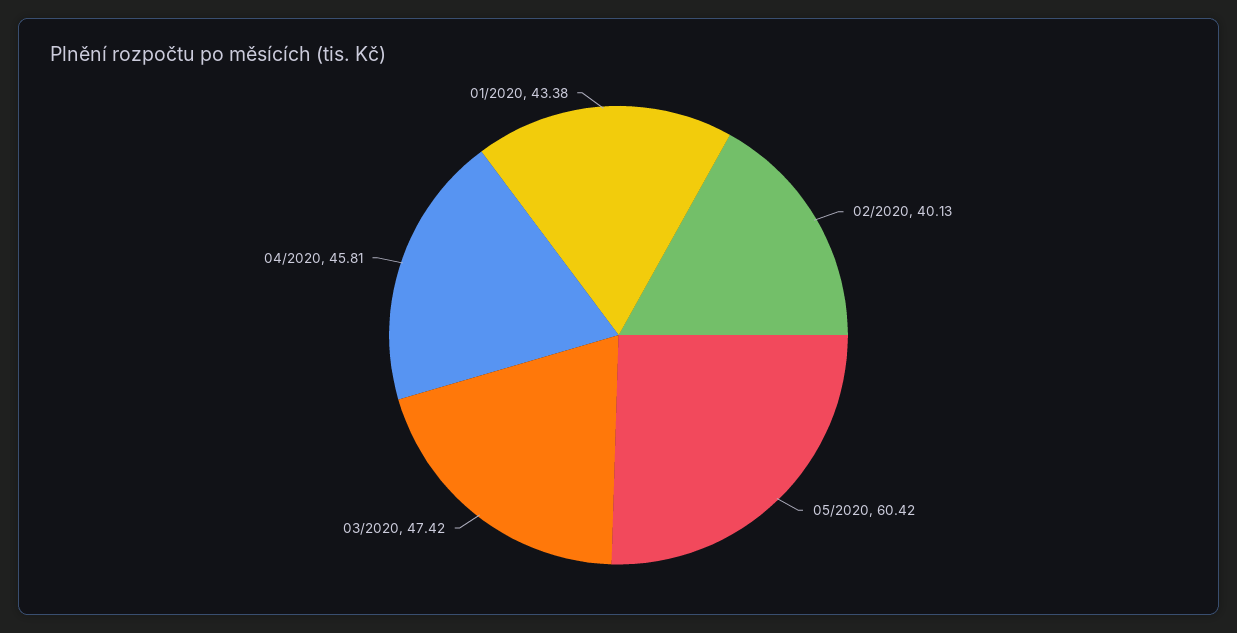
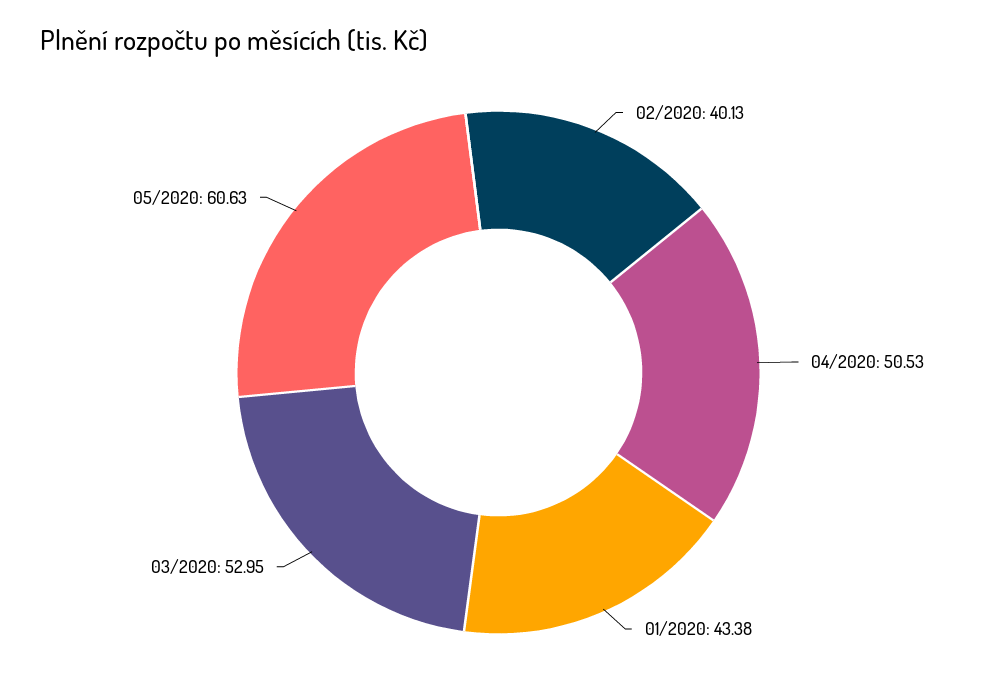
  {
    "02/2020": 40.13,
-   "05/2020": 60.42,
+   "05/2020": 60.63,
-   "03/2020": 47.42,
+   "03/2020": 52.95,
-   "04/2020": 45.81,
+   "04/2020": 50.53,
    "01/2020": 43.38
  }

